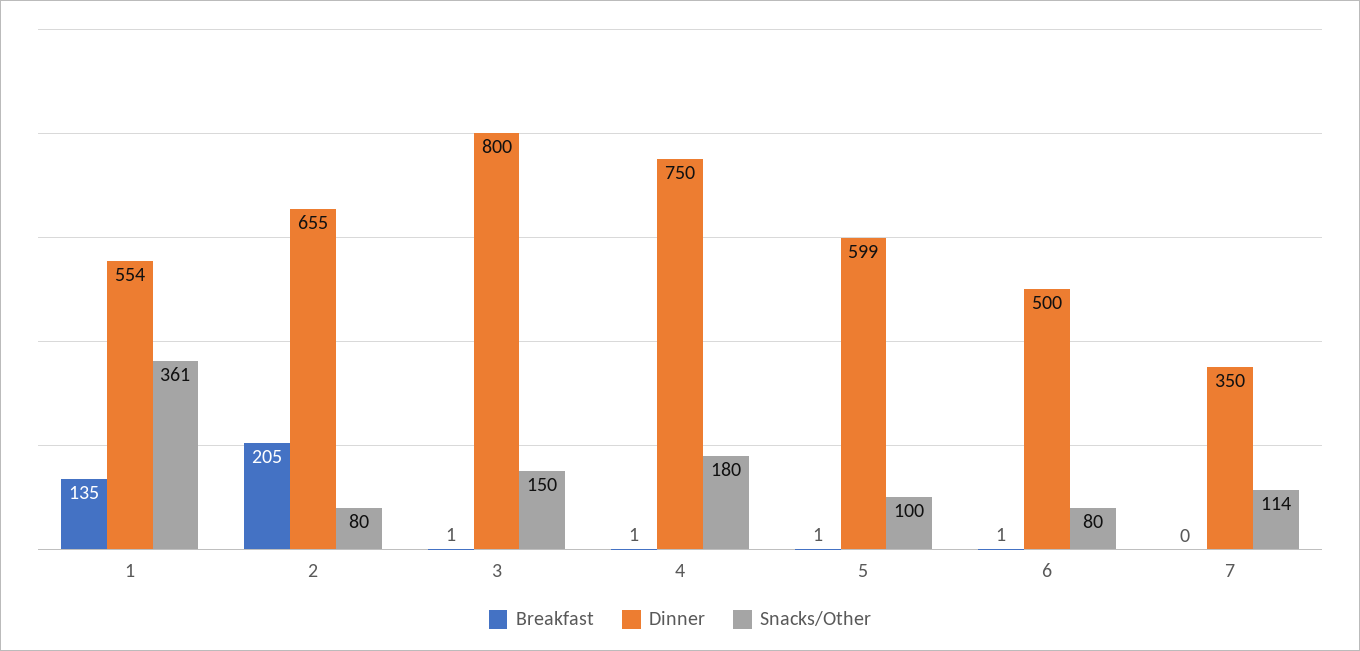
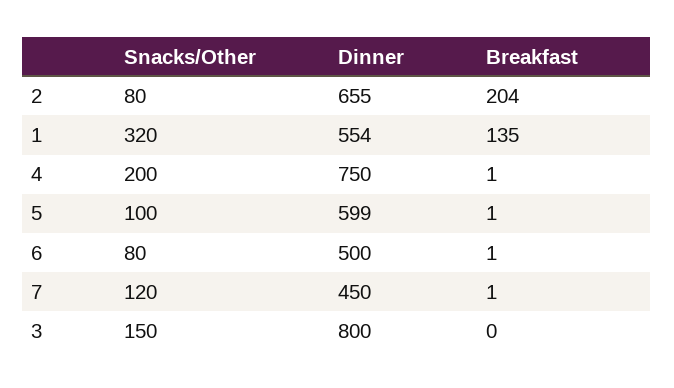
  {
    "Breakfast": {
      "1": 135,
-     "2": 205,
+     "2": 204,
-     "3": 1,
+     "3": 0,
      "4": 1,
      "5": 1,
      "6": 1,
-     "7": 0
+     "7": 1
    },
    "Dinner": {
      "1": 554,
      "2": 655,
      "3": 800,
      "4": 750,
      "5": 599,
      "6": 500,
-     "7": 350
+     "7": 450
    },
    "Snacks/Other": {
-     "1": 361,
+     "1": 320,
      "2": 80,
      "3": 150,
-     "4": 180,
+     "4": 200,
      "5": 100,
      "6": 80,
-     "7": 114
+     "7": 120
    }
  }

